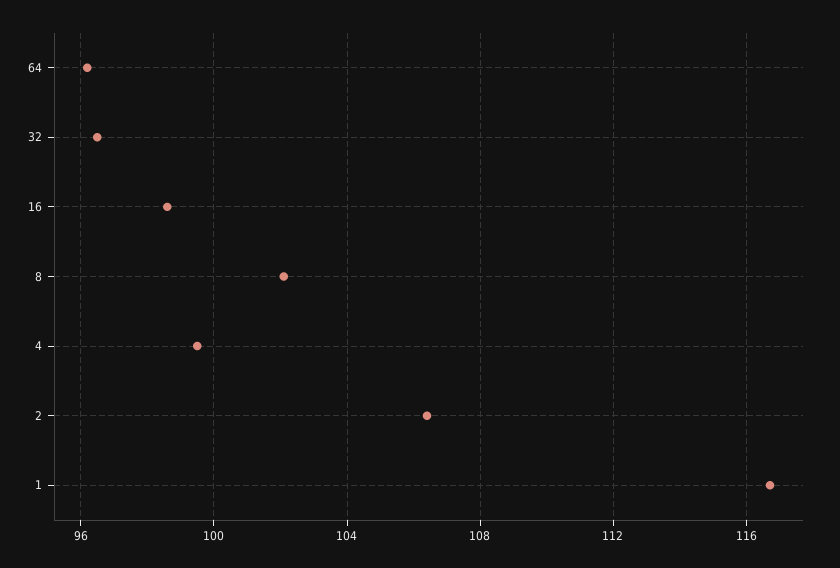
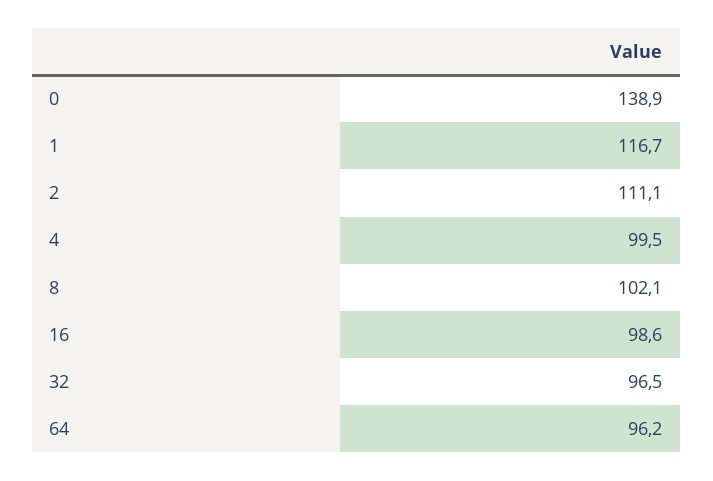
  {
    "64": 96.2,
    "32": 96.5,
    "16": 98.6,
    "8": 102.1,
    "4": 99.5,
-   "2": 106.5,
+   "2": 111.1,
-   "1": 116.7
+   "1": 116.7,
+   "0": 138.9
  }

